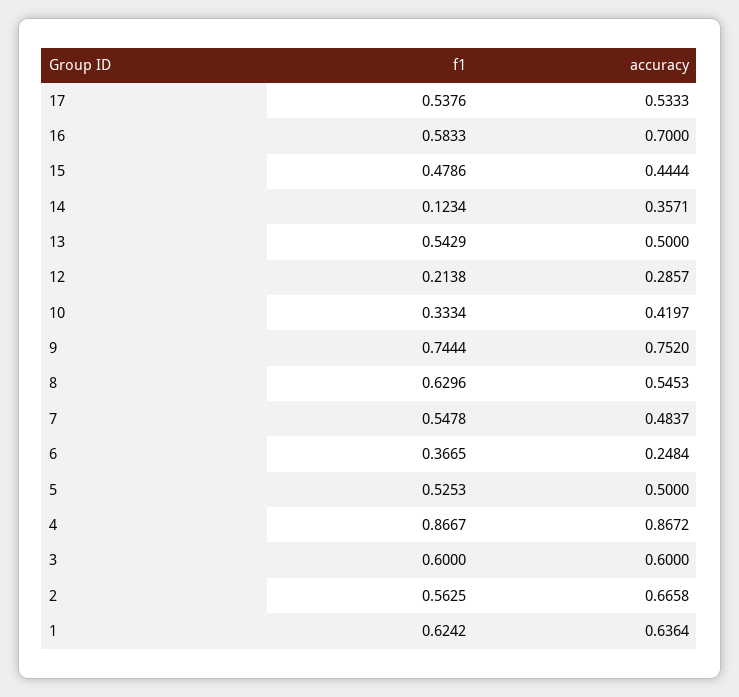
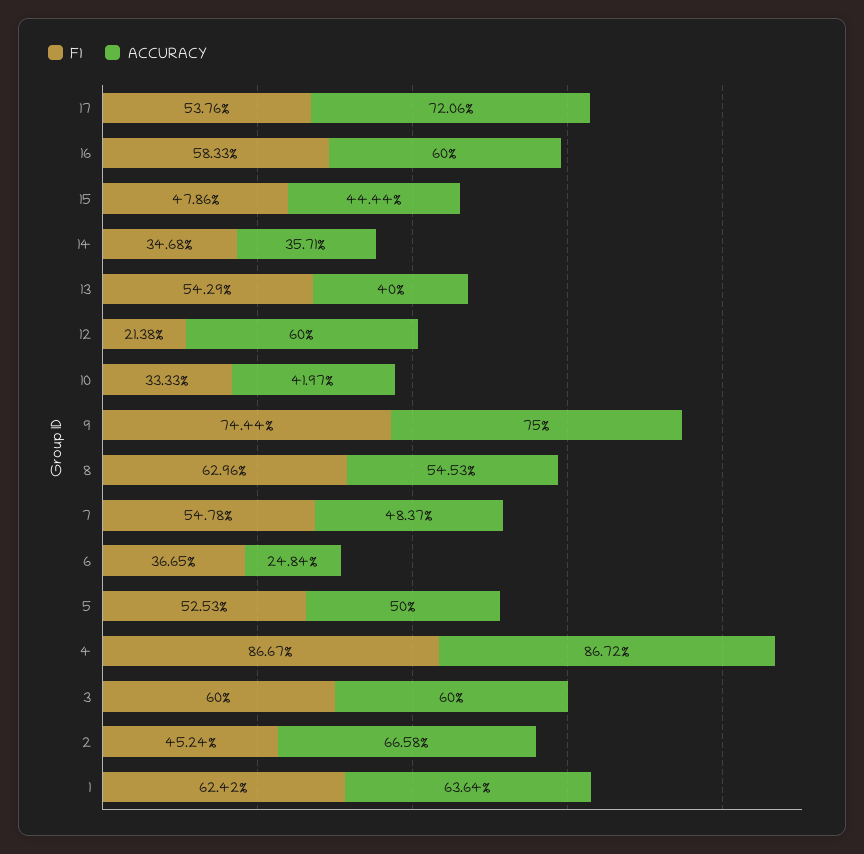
  {
    "f1": {
      "17": 0.5376,
      "16": 0.5833,
      "15": 0.4786,
-     "14": 0.1234,
+     "14": 0.3468,
      "13": 0.5429,
      "12": 0.2138,
-     "10": 0.3334,
+     "10": 0.3333,
      "9": 0.7444,
      "8": 0.6296,
      "7": 0.5478,
      "6": 0.3665,
      "5": 0.5253,
      "4": 0.8667,
      "3": 0.6,
-     "2": 0.5625,
+     "2": 0.4524,
      "1": 0.6242
    },
    "accuracy": {
-     "17": 0.5333,
+     "17": 0.7206,
-     "16": 0.7,
+     "16": 0.6,
      "15": 0.4444,
      "14": 0.3571,
-     "13": 0.5,
+     "13": 0.4,
-     "12": 0.2857,
+     "12": 0.6,
      "10": 0.4197,
-     "9": 0.752,
+     "9": 0.75,
      "8": 0.5453,
      "7": 0.4837,
      "6": 0.2484,
      "5": 0.5,
      "4": 0.8672,
      "3": 0.6,
      "2": 0.6658,
      "1": 0.6364
    }
  }

